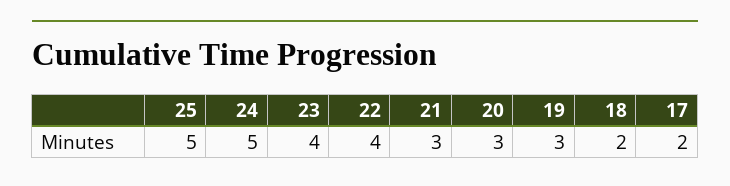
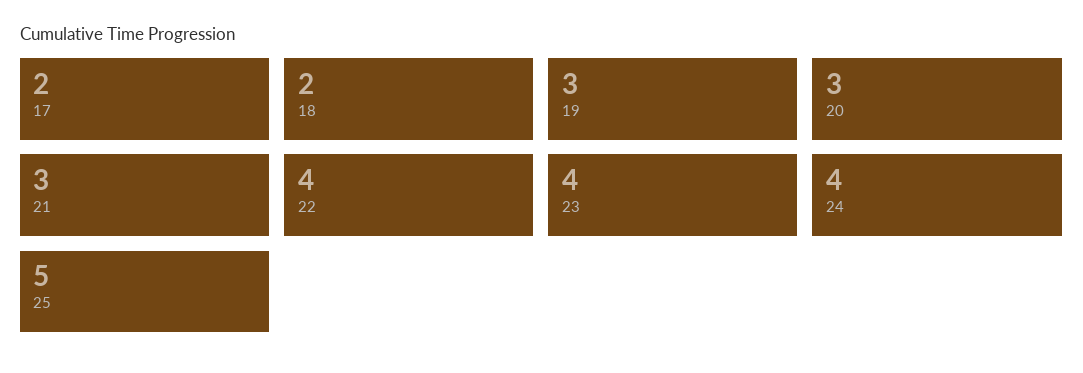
  {
    "25": 5,
-   "24": 5,
+   "24": 4,
    "23": 4,
    "22": 4,
    "21": 3,
    "20": 3,
    "19": 3,
    "18": 2,
    "17": 2
  }

